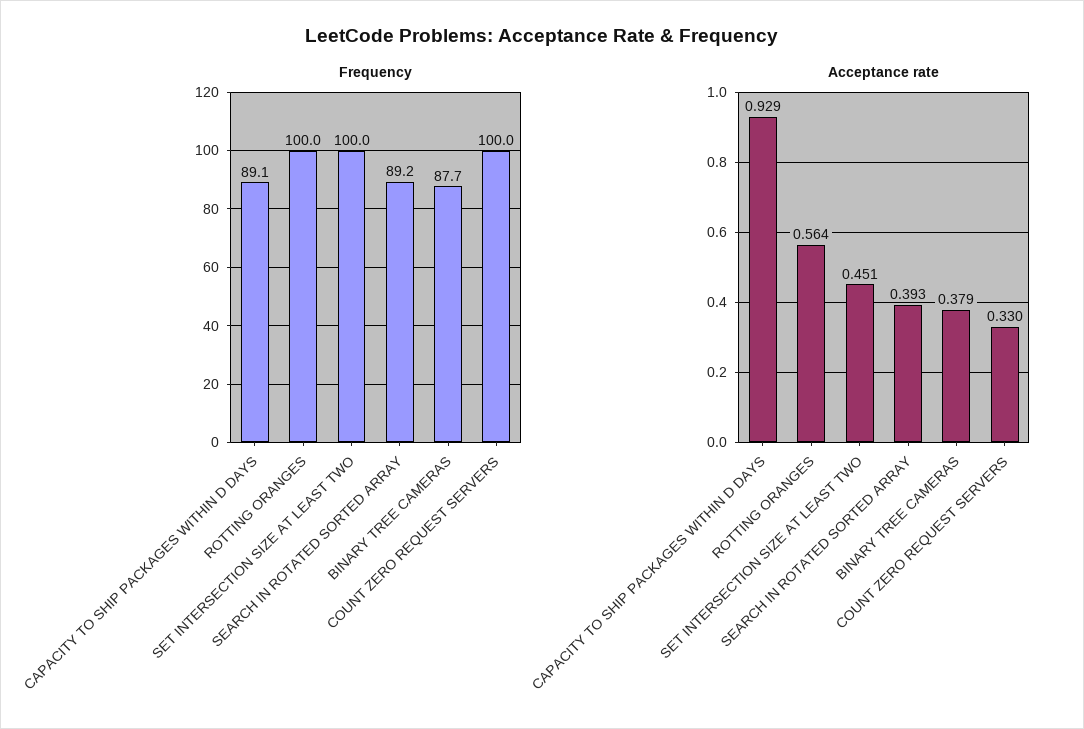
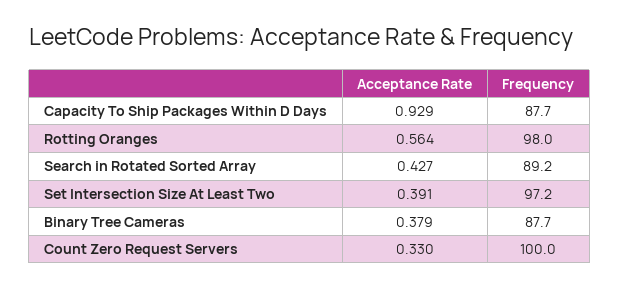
  {
    "Frequency": {
-     "CAPACITY TO SHIP PACKAGES WITHIN D DAYS": 89.1,
+     "CAPACITY TO SHIP PACKAGES WITHIN D DAYS": 87.7,
-     "ROTTING ORANGES": 100,
+     "ROTTING ORANGES": 98,
-     "SET INTERSECTION SIZE AT LEAST TWO": 100,
+     "SET INTERSECTION SIZE AT LEAST TWO": 97.2,
      "SEARCH IN ROTATED SORTED ARRAY": 89.2,
      "BINARY TREE CAMERAS": 87.7,
      "COUNT ZERO REQUEST SERVERS": 100
    },
    "Acceptance rate": {
      "CAPACITY TO SHIP PACKAGES WITHIN D DAYS": 0.929,
      "ROTTING ORANGES": 0.564,
-     "SET INTERSECTION SIZE AT LEAST TWO": 0.451,
+     "SET INTERSECTION SIZE AT LEAST TWO": 0.391,
-     "SEARCH IN ROTATED SORTED ARRAY": 0.393,
+     "SEARCH IN ROTATED SORTED ARRAY": 0.427,
      "BINARY TREE CAMERAS": 0.379,
      "COUNT ZERO REQUEST SERVERS": 0.33
    }
  }

